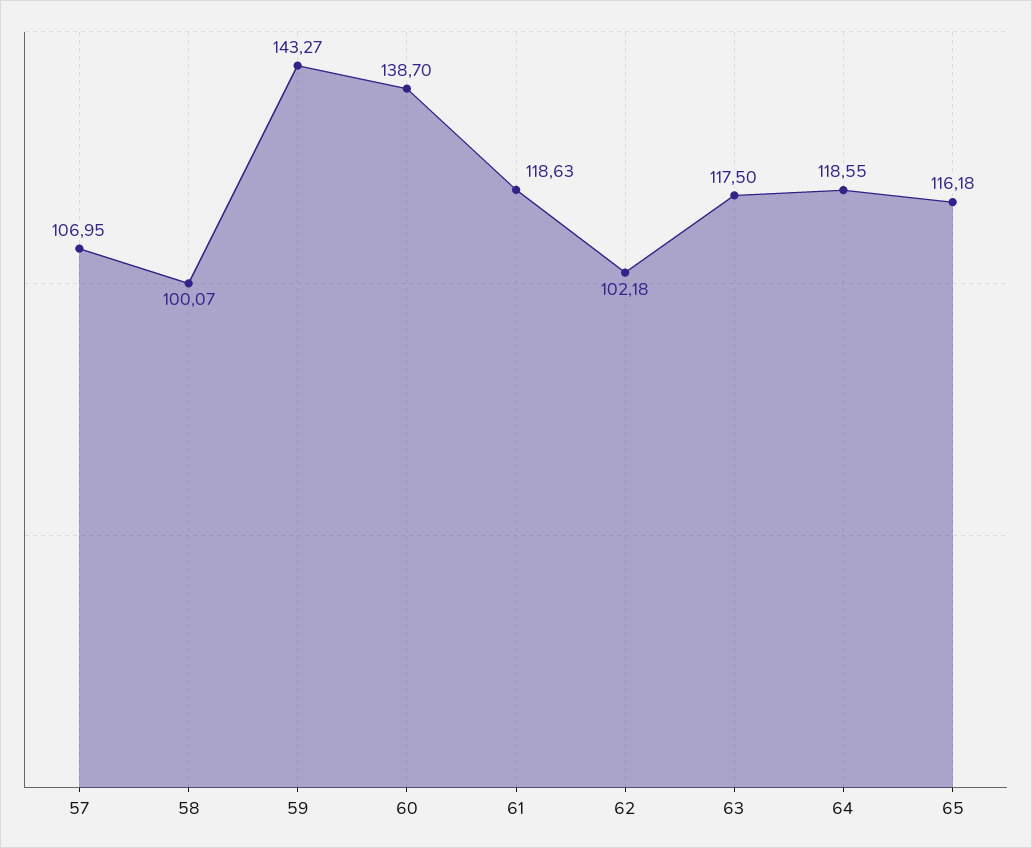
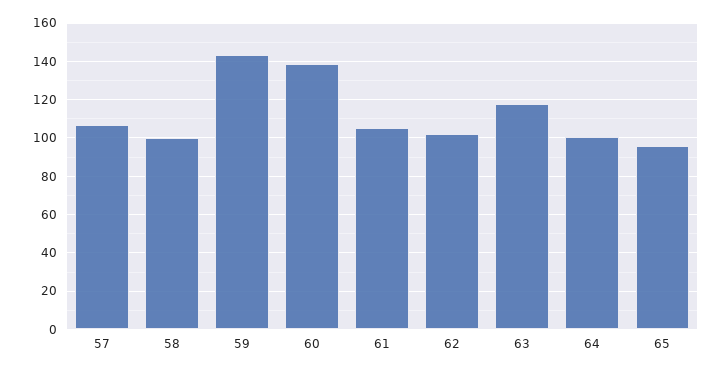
  {
    "57": 106.95,
    "58": 100.07,
    "59": 143.27,
    "60": 138.7,
-   "61": 118.63,
+   "61": 105,
    "62": 102.18,
    "63": 117.5,
-   "64": 118.55,
+   "64": 100,
-   "65": 116.18
+   "65": 95
  }

